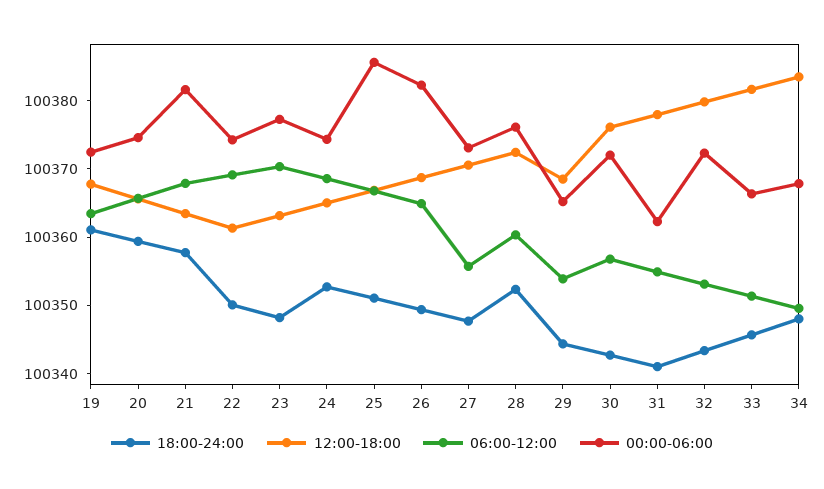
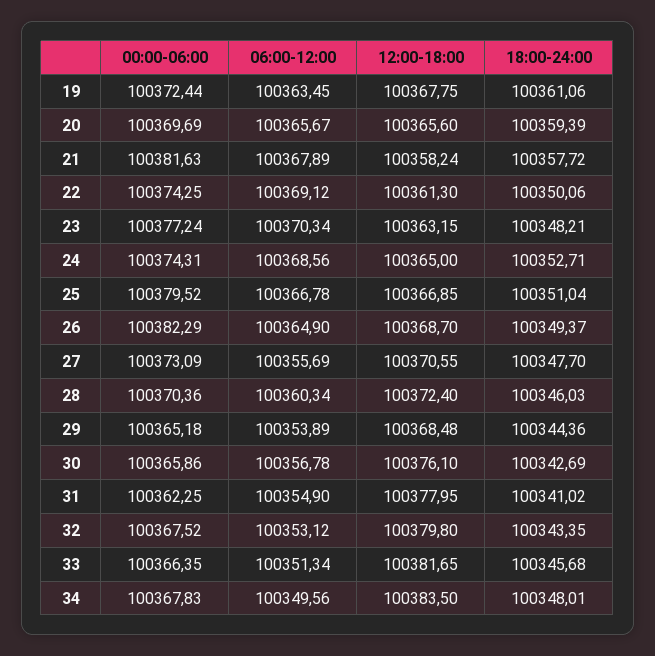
  {
    "18:00-24:00": {
      "19": 100361.06,
      "20": 100359.39,
      "21": 100357.72,
      "22": 100350.06,
      "23": 100348.21,
      "24": 100352.71,
      "25": 100351.04,
      "26": 100349.37,
      "27": 100347.7,
-     "28": 100352,
+     "28": 100346.03,
      "29": 100344.36,
      "30": 100342.69,
      "31": 100341.02,
      "32": 100343.35,
      "33": 100345.68,
      "34": 100348.01
    },
    "12:00-18:00": {
      "19": 100367.75,
      "20": 100365.6,
-     "21": 100364,
+     "21": 100358.24,
      "22": 100361.3,
      "23": 100363.15,
      "24": 100365,
      "25": 100366.85,
      "26": 100368.7,
      "27": 100370.55,
      "28": 100372.4,
      "29": 100368.48,
      "30": 100376.1,
      "31": 100377.95,
      "32": 100379.8,
      "33": 100381.65,
      "34": 100383.5
    },
    "06:00-12:00": {
      "19": 100363.45,
      "20": 100365.67,
      "21": 100367.89,
      "22": 100369.12,
      "23": 100370.34,
      "24": 100368.56,
      "25": 100366.78,
      "26": 100364.9,
      "27": 100355.69,
      "28": 100360.34,
      "29": 100353.89,
      "30": 100356.78,
      "31": 100354.9,
      "32": 100353.12,
      "33": 100351.34,
      "34": 100349.56
    },
    "00:00-06:00": {
      "19": 100372.44,
-     "20": 100374,
+     "20": 100369.69,
      "21": 100381.63,
      "22": 100374.25,
      "23": 100377.24,
      "24": 100374.31,
-     "25": 100386,
+     "25": 100379.52,
      "26": 100382.29,
      "27": 100373.09,
-     "28": 100376,
+     "28": 100370.36,
      "29": 100365.18,
-     "30": 100372,
+     "30": 100365.86,
      "31": 100362.25,
-     "32": 100372,
+     "32": 100367.52,
      "33": 100366.35,
      "34": 100367.83
    }
  }

